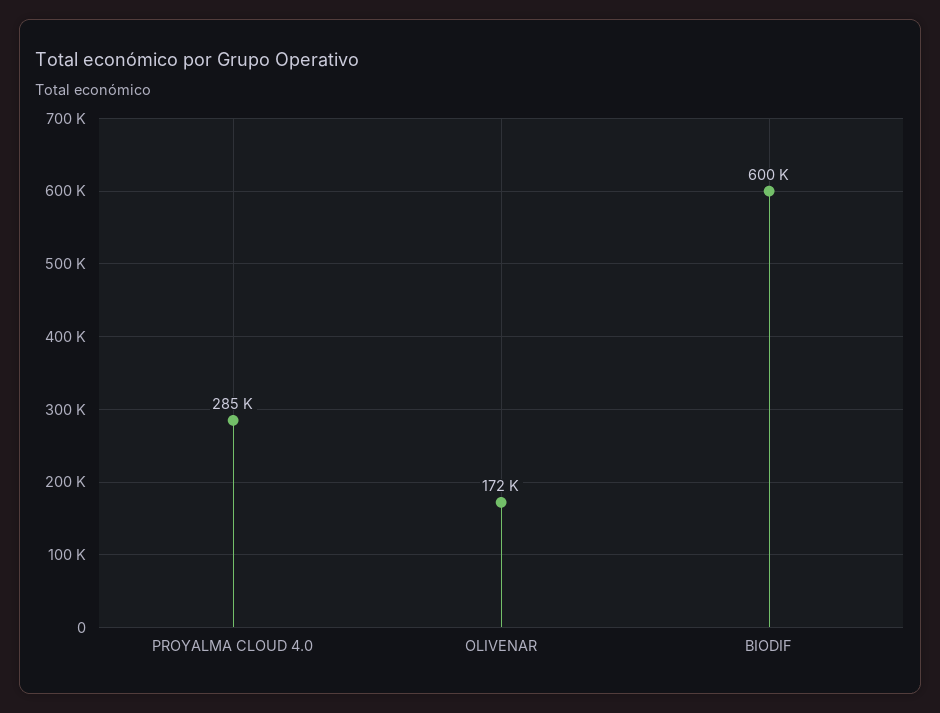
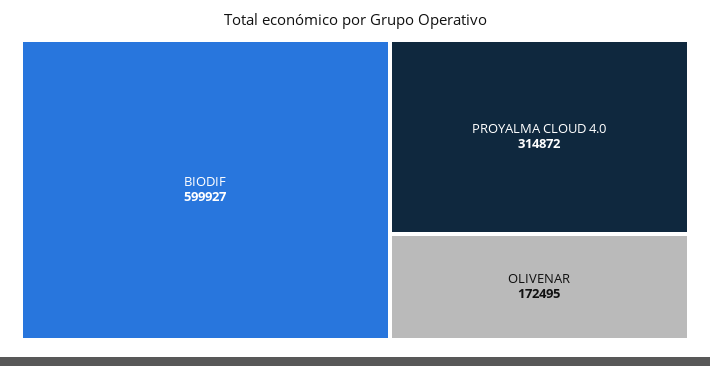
  {
-   "PROYALMA CLOUD 4.0": 285000,
+   "PROYALMA CLOUD 4.0": 314872,
    "OLIVENAR": 172495,
    "BIODIF": 599927
  }

